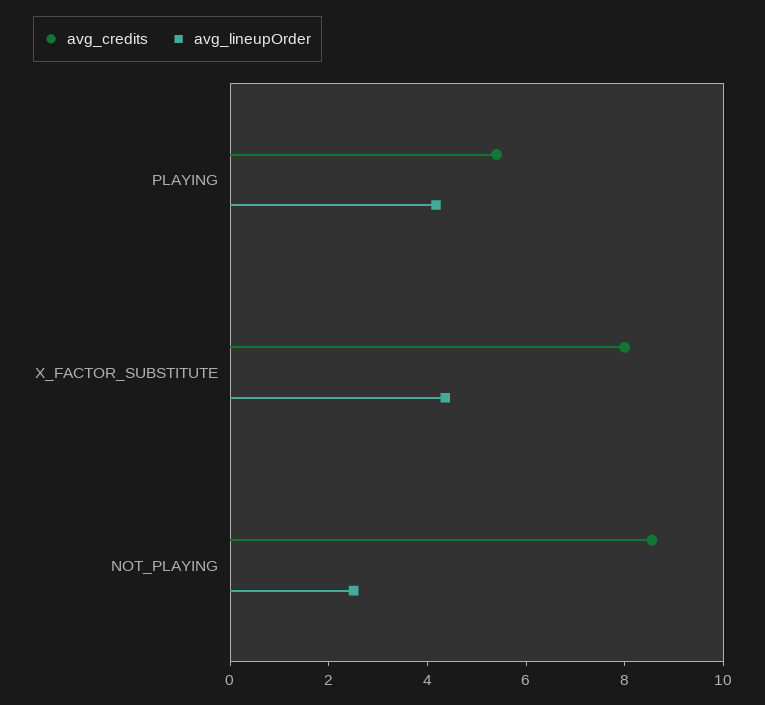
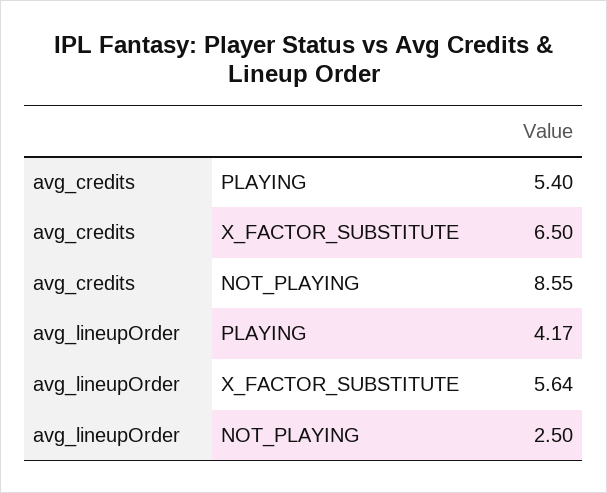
  {
    "avg_credits": {
      "PLAYING": 5.4,
-     "X_FACTOR_SUBSTITUTE": 8,
+     "X_FACTOR_SUBSTITUTE": 6.5,
      "NOT_PLAYING": 8.55
    },
    "avg_lineupOrder": {
      "PLAYING": 4.17,
-     "X_FACTOR_SUBSTITUTE": 4.5,
+     "X_FACTOR_SUBSTITUTE": 5.64,
      "NOT_PLAYING": 2.5
    }
  }

